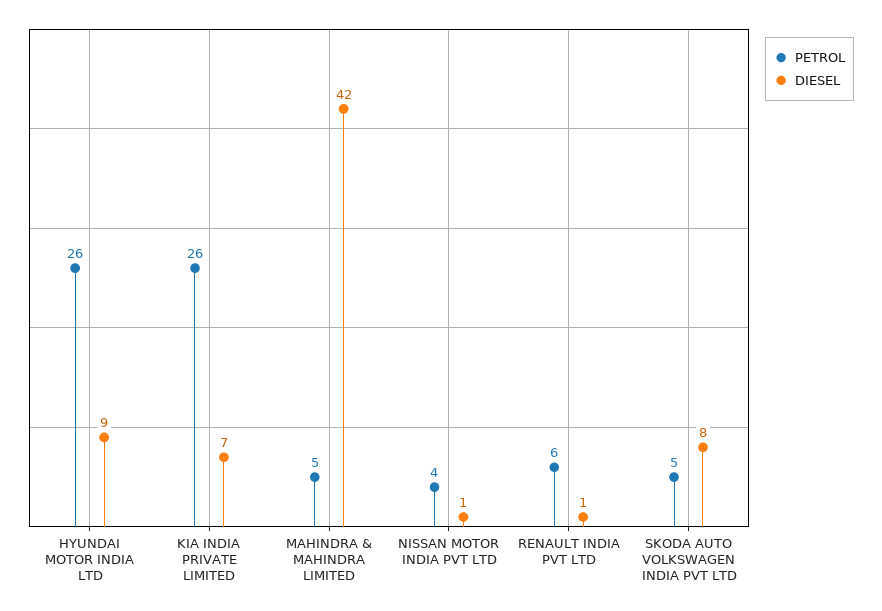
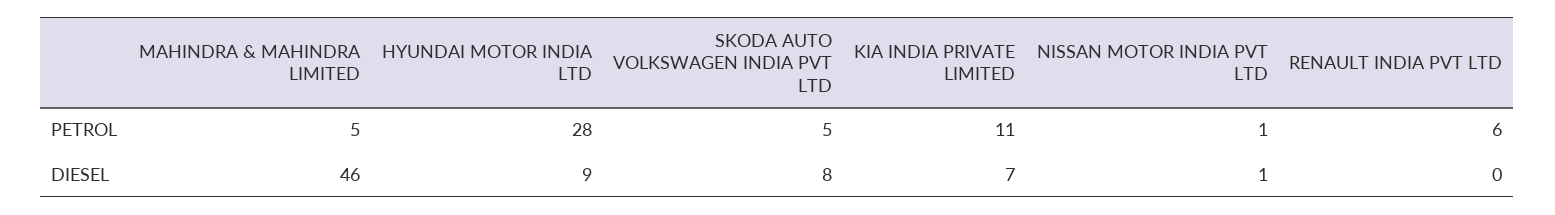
  {
    "PETROL": {
-     "HYUNDAI MOTOR INDIA LTD": 26,
+     "HYUNDAI MOTOR INDIA LTD": 28,
-     "KIA INDIA PRIVATE LIMITED": 26,
+     "KIA INDIA PRIVATE LIMITED": 11,
      "MAHINDRA & MAHINDRA LIMITED": 5,
-     "NISSAN MOTOR INDIA PVT LTD": 4,
+     "NISSAN MOTOR INDIA PVT LTD": 1,
      "RENAULT INDIA PVT LTD": 6,
      "SKODA AUTO VOLKSWAGEN INDIA PVT LTD": 5
    },
    "DIESEL": {
      "HYUNDAI MOTOR INDIA LTD": 9,
      "KIA INDIA PRIVATE LIMITED": 7,
-     "MAHINDRA & MAHINDRA LIMITED": 42,
+     "MAHINDRA & MAHINDRA LIMITED": 46,
      "NISSAN MOTOR INDIA PVT LTD": 1,
-     "RENAULT INDIA PVT LTD": 1,
+     "RENAULT INDIA PVT LTD": 0,
      "SKODA AUTO VOLKSWAGEN INDIA PVT LTD": 8
    }
  }

